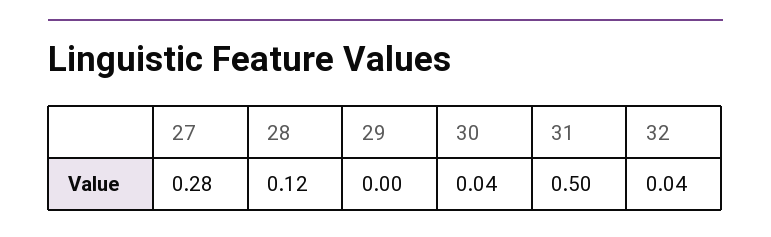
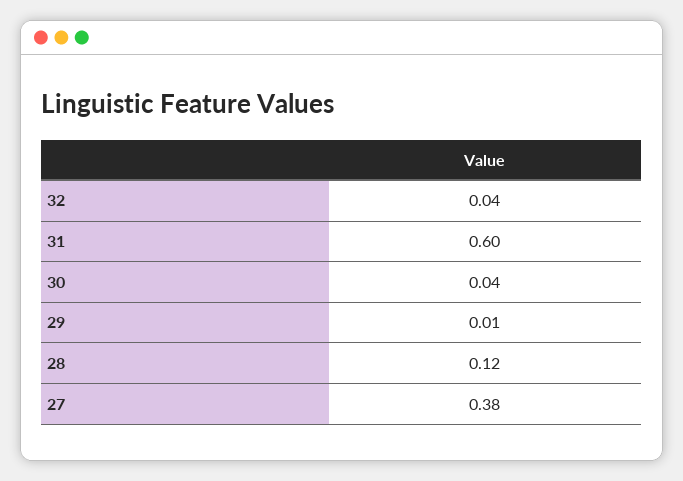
  {
-   "27": 0.28,
+   "27": 0.38,
    "28": 0.12,
-   "29": 0,
+   "29": 0.01,
    "30": 0.04,
-   "31": 0.5,
+   "31": 0.6,
    "32": 0.04
  }

